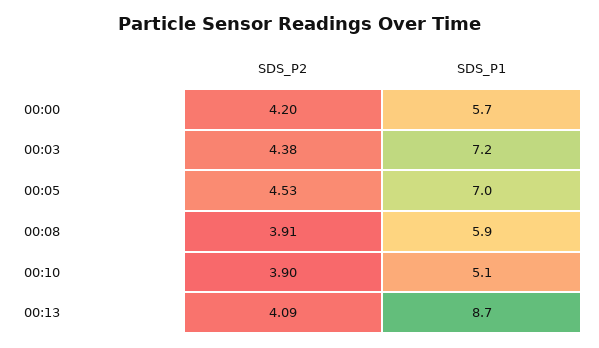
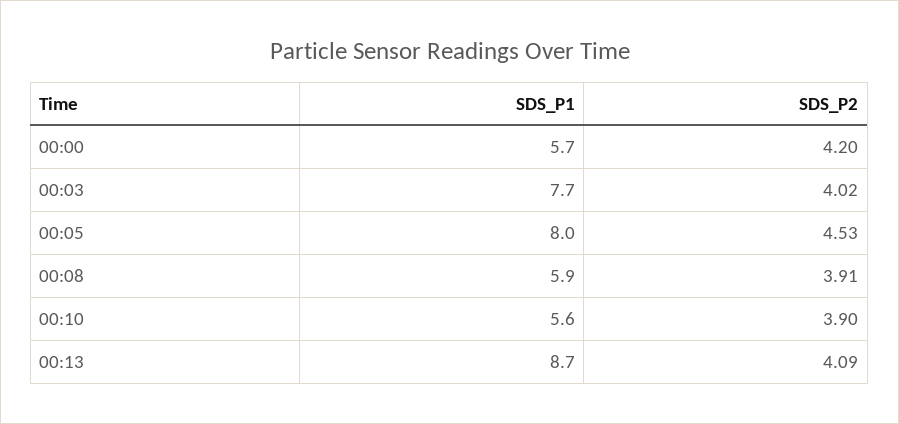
  {
    "SDS_P2": {
      "00:00": 4.2,
-     "00:03": 4.38,
+     "00:03": 4.02,
      "00:05": 4.53,
      "00:08": 3.91,
      "00:10": 3.9,
      "00:13": 4.09
    },
    "SDS_P1": {
      "00:00": 5.7,
-     "00:03": 7.2,
+     "00:03": 7.7,
-     "00:05": 7,
+     "00:05": 8,
      "00:08": 5.9,
-     "00:10": 5.1,
+     "00:10": 5.6,
      "00:13": 8.7
    }
  }

